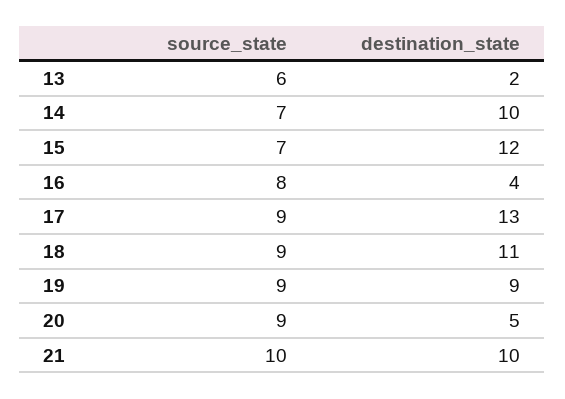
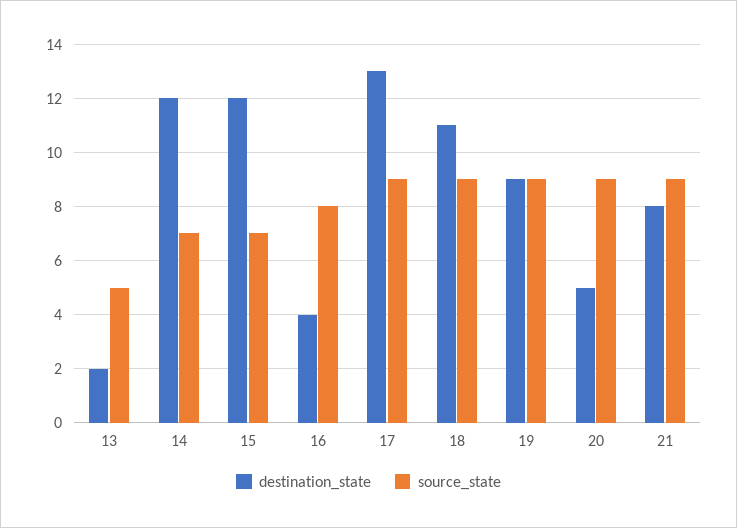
  {
    "source_state": {
-     "13": 6,
+     "13": 5,
      "14": 7,
      "15": 7,
      "16": 8,
      "17": 9,
      "18": 9,
      "19": 9,
      "20": 9,
-     "21": 10
+     "21": 9
    },
    "destination_state": {
      "13": 2,
-     "14": 10,
+     "14": 12,
      "15": 12,
      "16": 4,
      "17": 13,
      "18": 11,
      "19": 9,
      "20": 5,
-     "21": 10
+     "21": 8
    }
  }

